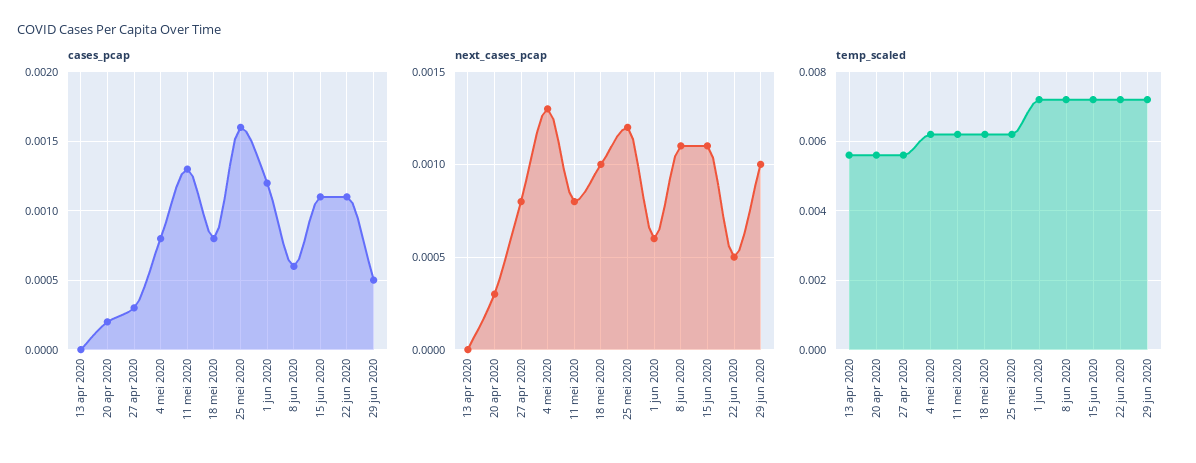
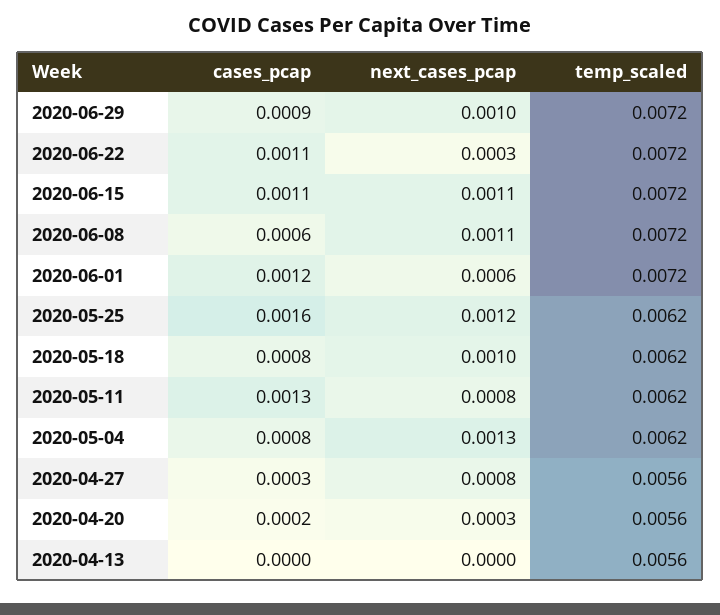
  {
    "cases_pcap": {
      "13 apr 2020": 0,
      "20 apr 2020": 0.0002,
      "27 apr 2020": 0.0003,
      "4 mei 2020": 0.0008,
      "11 mei 2020": 0.0013,
      "18 mei 2020": 0.0008,
      "25 mei 2020": 0.0016,
      "1 jun 2020": 0.0012,
      "8 jun 2020": 0.0006,
      "15 jun 2020": 0.0011,
      "22 jun 2020": 0.0011,
-     "29 jun 2020": 0.0005
+     "29 jun 2020": 0.0009
    },
    "next_cases_pcap": {
      "13 apr 2020": 0,
      "20 apr 2020": 0.0003,
      "27 apr 2020": 0.0008,
      "4 mei 2020": 0.0013,
      "11 mei 2020": 0.0008,
      "18 mei 2020": 0.001,
      "25 mei 2020": 0.0012,
      "1 jun 2020": 0.0006,
      "8 jun 2020": 0.0011,
      "15 jun 2020": 0.0011,
-     "22 jun 2020": 0.0005,
+     "22 jun 2020": 0.0003,
      "29 jun 2020": 0.001
    },
    "temp_scaled": {
      "13 apr 2020": 0.0056,
      "20 apr 2020": 0.0056,
      "27 apr 2020": 0.0056,
      "4 mei 2020": 0.0062,
      "11 mei 2020": 0.0062,
      "18 mei 2020": 0.0062,
      "25 mei 2020": 0.0062,
      "1 jun 2020": 0.0072,
      "8 jun 2020": 0.0072,
      "15 jun 2020": 0.0072,
      "22 jun 2020": 0.0072,
      "29 jun 2020": 0.0072
    }
  }

